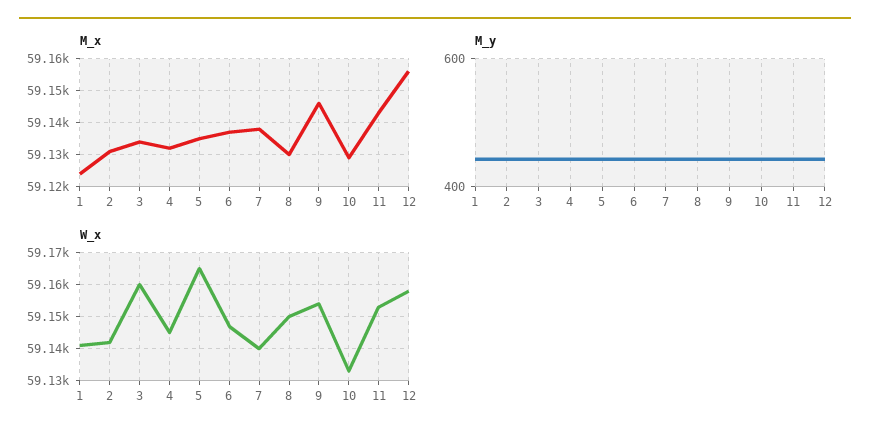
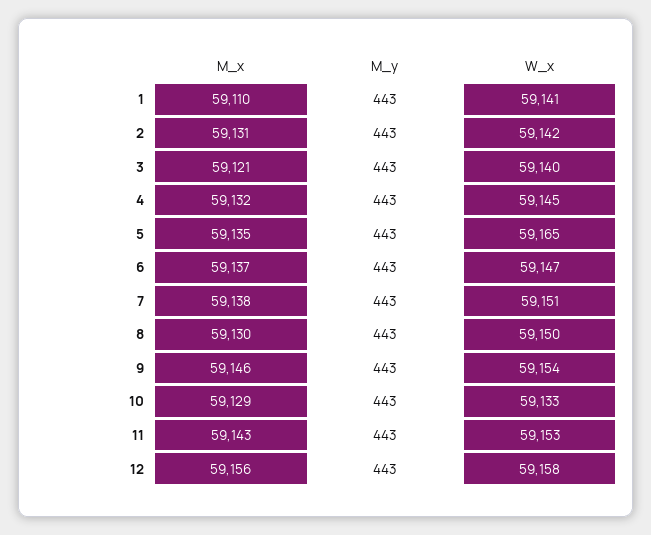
  {
    "M_x": {
-     "1": 59125,
+     "1": 59110,
      "2": 59131,
-     "3": 59135,
+     "3": 59121,
      "4": 59132,
      "5": 59135,
      "6": 59137,
      "7": 59138,
      "8": 59130,
      "9": 59146,
      "10": 59129,
      "11": 59143,
      "12": 59156
    },
    "M_y": {
      "1": 443,
      "2": 443,
      "3": 443,
      "4": 443,
      "5": 443,
      "6": 443,
      "7": 443,
      "8": 443,
      "9": 443,
      "10": 443,
      "11": 443,
      "12": 443
    },
    "W_x": {
      "1": 59141,
      "2": 59142,
-     "3": 59160,
+     "3": 59140,
      "4": 59145,
      "5": 59165,
      "6": 59147,
-     "7": 59140,
+     "7": 59151,
      "8": 59150,
      "9": 59154,
      "10": 59133,
      "11": 59153,
      "12": 59158
    }
  }

